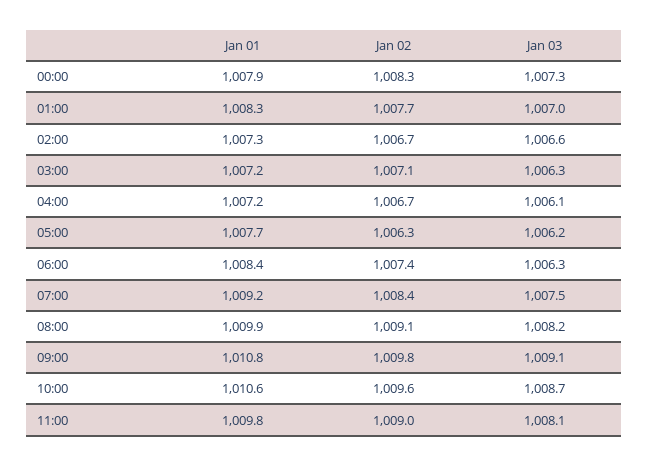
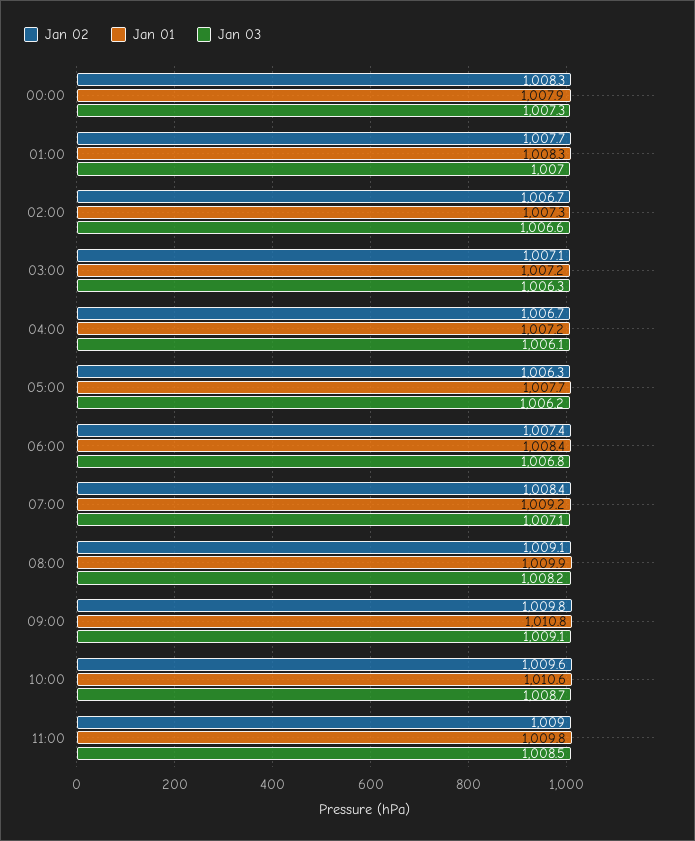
  {
    "Jan 01": {
      "00:00": 1007.9,
      "01:00": 1008.3,
      "02:00": 1007.3,
      "03:00": 1007.2,
      "04:00": 1007.2,
      "05:00": 1007.7,
      "06:00": 1008.4,
      "07:00": 1009.2,
      "08:00": 1009.9,
      "09:00": 1010.8,
      "10:00": 1010.6,
      "11:00": 1009.8
    },
    "Jan 02": {
      "00:00": 1008.3,
      "01:00": 1007.7,
      "02:00": 1006.7,
      "03:00": 1007.1,
      "04:00": 1006.7,
      "05:00": 1006.3,
      "06:00": 1007.4,
      "07:00": 1008.4,
      "08:00": 1009.1,
      "09:00": 1009.8,
      "10:00": 1009.6,
      "11:00": 1009
    },
    "Jan 03": {
      "00:00": 1007.3,
      "01:00": 1007,
      "02:00": 1006.6,
      "03:00": 1006.3,
      "04:00": 1006.1,
      "05:00": 1006.2,
-     "06:00": 1006.3,
+     "06:00": 1006.8,
-     "07:00": 1007.5,
+     "07:00": 1007.1,
      "08:00": 1008.2,
      "09:00": 1009.1,
      "10:00": 1008.7,
-     "11:00": 1008.1
+     "11:00": 1008.5
    }
  }

